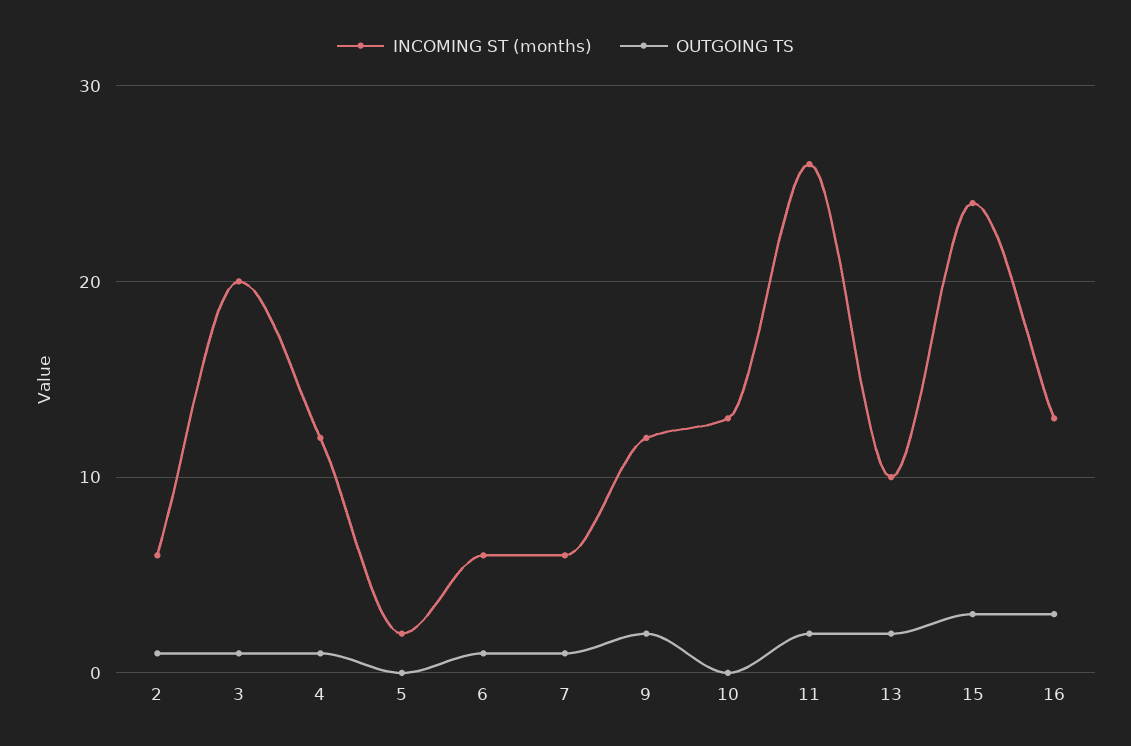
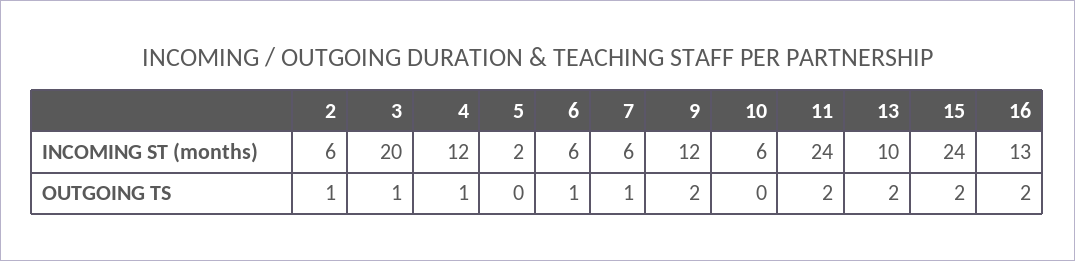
  {
    "INCOMING ST (months)": {
      "2": 6,
      "3": 20,
      "4": 12,
      "5": 2,
      "6": 6,
      "7": 6,
      "9": 12,
-     "10": 13,
+     "10": 6,
-     "11": 26,
+     "11": 24,
      "13": 10,
      "15": 24,
      "16": 13
    },
    "OUTGOING TS": {
      "2": 1,
      "3": 1,
      "4": 1,
      "5": 0,
      "6": 1,
      "7": 1,
      "9": 2,
      "10": 0,
      "11": 2,
      "13": 2,
-     "15": 3,
+     "15": 2,
-     "16": 3
+     "16": 2
    }
  }

